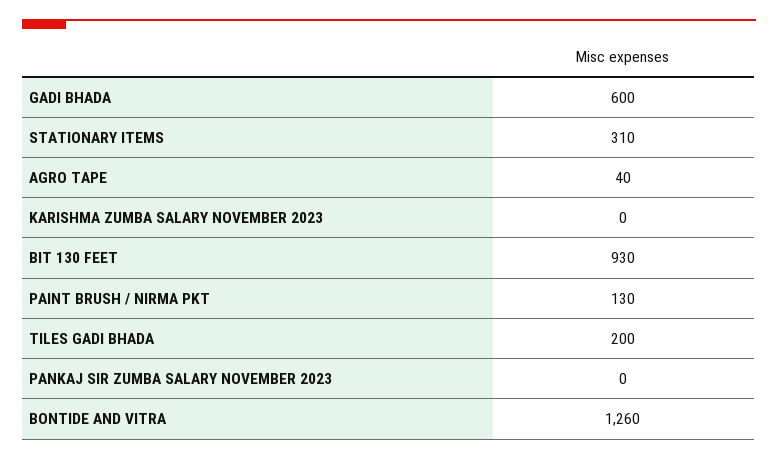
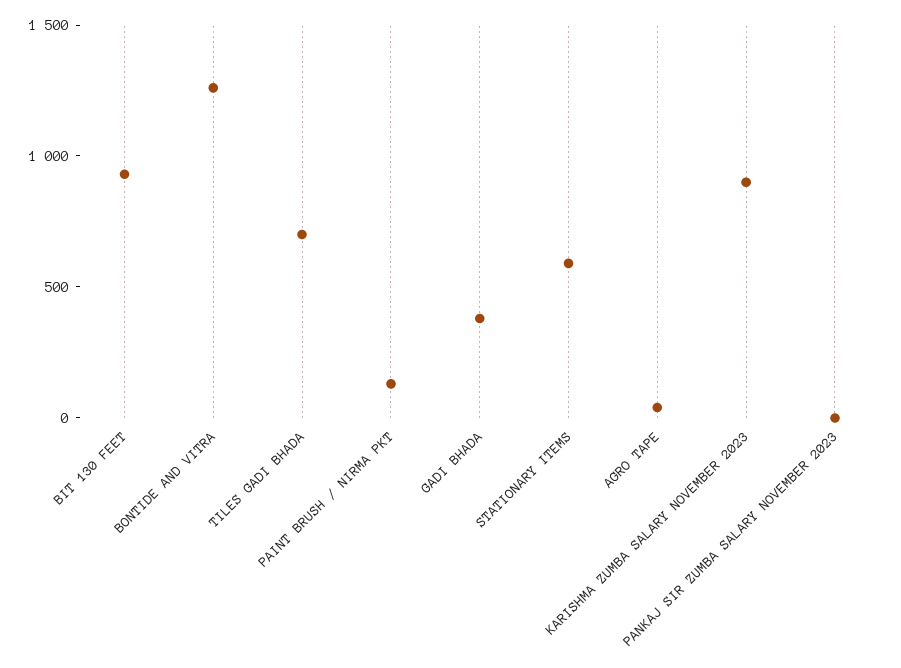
  {
-   "GADI BHADA": 600,
+   "GADI BHADA": 400,
-   "STATIONARY ITEMS": 310,
+   "STATIONARY ITEMS": 600,
    "AGRO TAPE": 40,
-   "KARISHMA ZUMBA SALARY NOVEMBER 2023": 0,
+   "KARISHMA ZUMBA SALARY NOVEMBER 2023": 900,
    "BIT 130 FEET": 930,
    "PAINT BRUSH / NIRMA PKT": 130,
-   "TILES GADI BHADA": 200,
+   "TILES GADI BHADA": 700,
    "PANKAJ SIR ZUMBA SALARY NOVEMBER 2023": 0,
    "BONTIDE AND VITRA": 1260
  }

